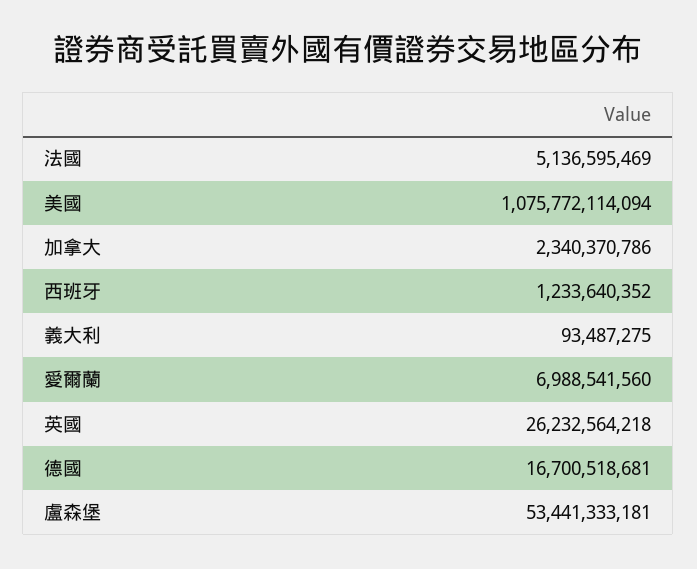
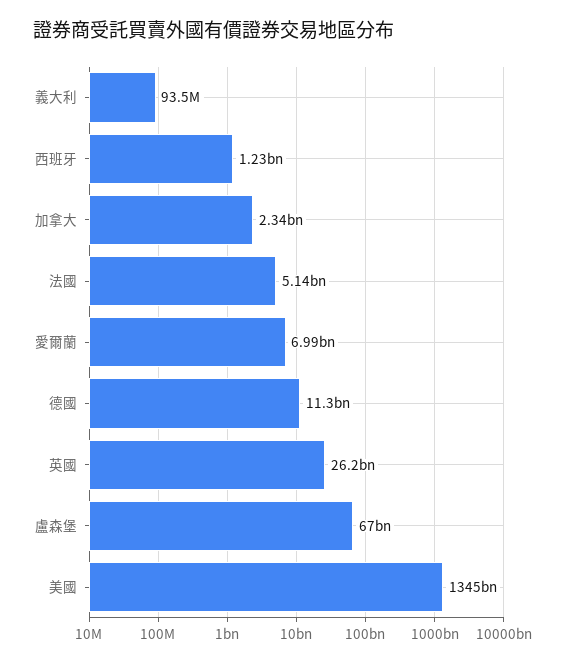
  {
    "法國": 5136595469,
-   "美國": 1075772114094,
+   "美國": 1345000000000,
    "加拿大": 2340370786,
    "西班牙": 1233640352,
    "義大利": 93487275,
    "愛爾蘭": 6988541560,
    "英國": 26232564218,
-   "德國": 16700518681,
+   "德國": 11300000000,
-   "盧森堡": 53441333181
+   "盧森堡": 67000000000
  }

